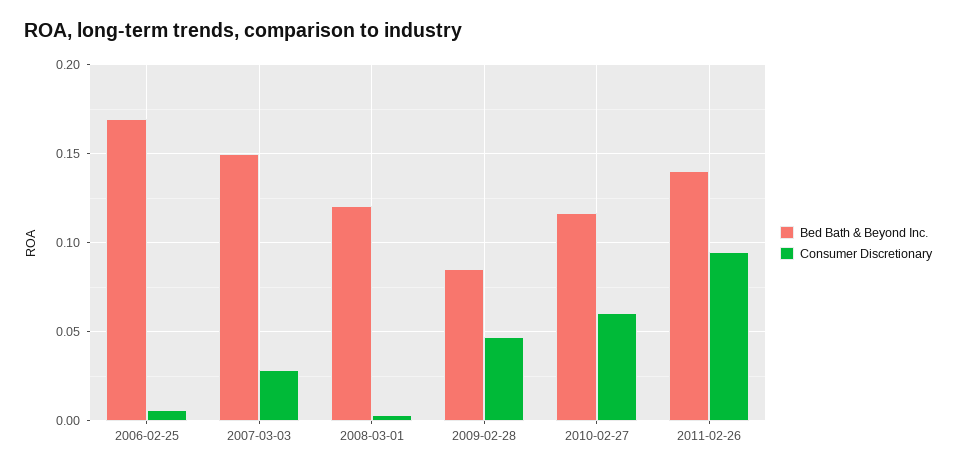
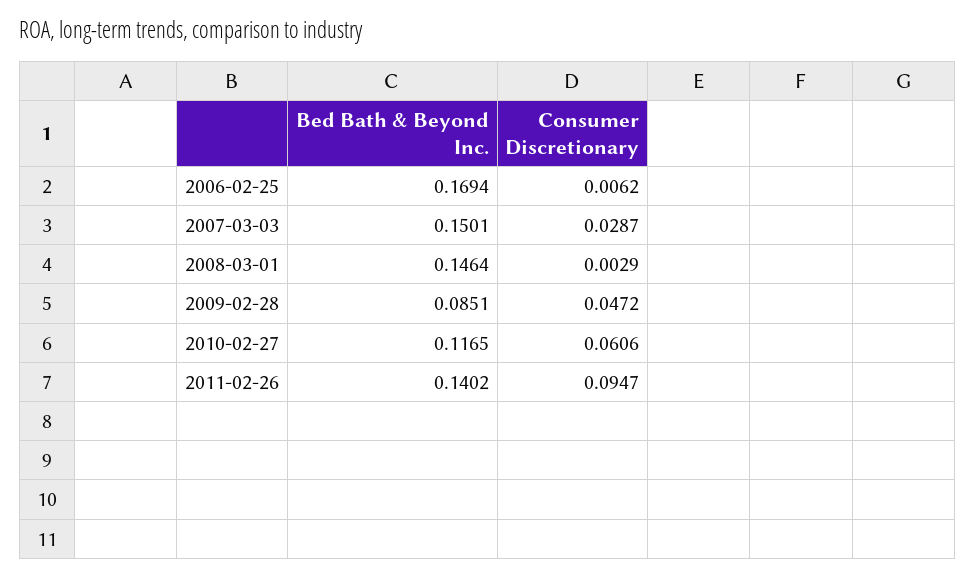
  {
    "Bed Bath & Beyond Inc.": {
      "2006-02-25": 0.1694,
      "2007-03-03": 0.1501,
-     "2008-03-01": 0.12,
+     "2008-03-01": 0.1464,
      "2009-02-28": 0.0851,
      "2010-02-27": 0.1165,
      "2011-02-26": 0.1402
    },
    "Consumer Discretionary": {
      "2006-02-25": 0.0062,
      "2007-03-03": 0.0287,
      "2008-03-01": 0.0029,
      "2009-02-28": 0.0472,
      "2010-02-27": 0.0606,
      "2011-02-26": 0.0947
    }
  }

